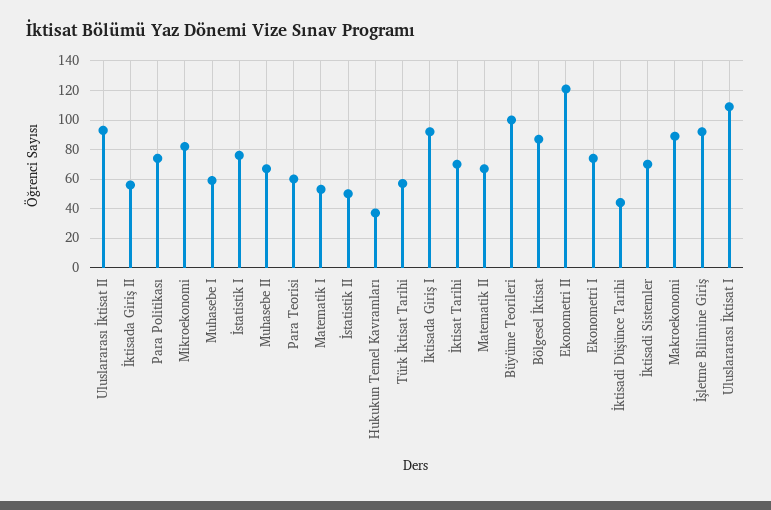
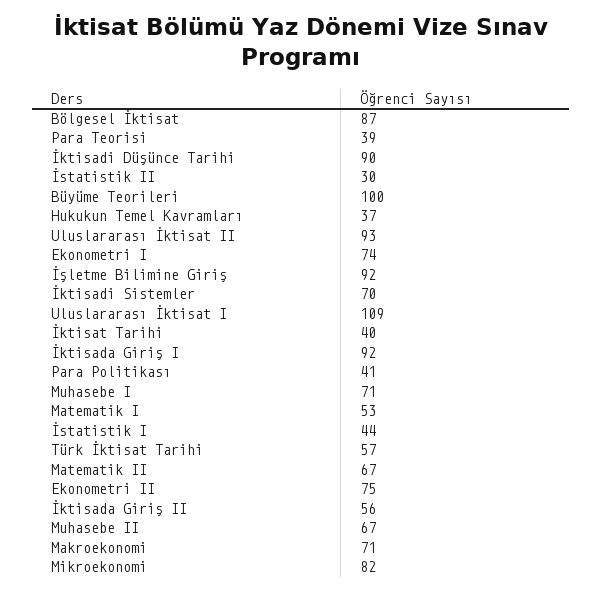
  {
    "Uluslararası İktisat II": 93,
    "İktisada Giriş II": 56,
-   "Para Politikası": 75,
+   "Para Politikası": 41,
    "Mikroekonomi": 82,
-   "Muhasebe I": 60,
+   "Muhasebe I": 71,
-   "İstatistik I": 75,
+   "İstatistik I": 44,
    "Muhasebe II": 67,
-   "Para Teorisi": 60,
+   "Para Teorisi": 39,
    "Matematik I": 53,
-   "İstatistik II": 50,
+   "İstatistik II": 30,
    "Hukukun Temel Kavramları": 37,
    "Türk İktisat Tarihi": 57,
    "İktisada Giriş I": 92,
-   "İktisat Tarihi": 70,
+   "İktisat Tarihi": 40,
    "Matematik II": 67,
    "Büyüme Teorileri": 100,
    "Bölgesel İktisat": 87,
-   "Ekonometri II": 120,
+   "Ekonometri II": 75,
    "Ekonometri I": 74,
-   "İktisadi Düşünce Tarihi": 45,
+   "İktisadi Düşünce Tarihi": 90,
    "İktisadi Sistemler": 70,
-   "Makroekonomi": 90,
+   "Makroekonomi": 71,
    "İşletme Bilimine Giriş": 92,
    "Uluslararası İktisat I": 109
  }

